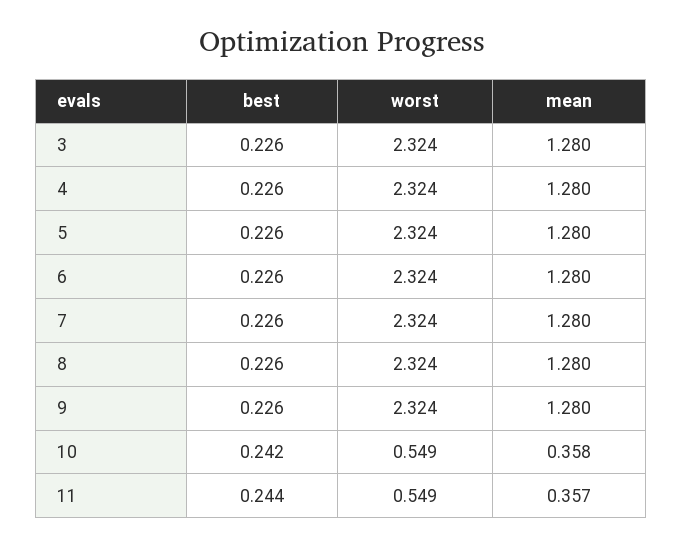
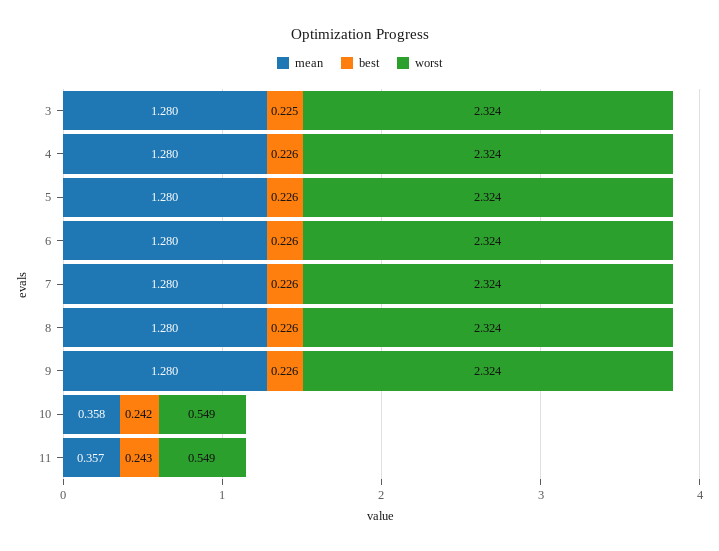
  {
    "best": {
-     "3": 0.226,
+     "3": 0.225,
      "4": 0.226,
      "5": 0.226,
      "6": 0.226,
      "7": 0.226,
      "8": 0.226,
      "9": 0.226,
      "10": 0.242,
-     "11": 0.244
+     "11": 0.243
    },
    "worst": {
      "3": 2.324,
      "4": 2.324,
      "5": 2.324,
      "6": 2.324,
      "7": 2.324,
      "8": 2.324,
      "9": 2.324,
      "10": 0.549,
      "11": 0.549
    },
    "mean": {
      "3": 1.28,
      "4": 1.28,
      "5": 1.28,
      "6": 1.28,
      "7": 1.28,
      "8": 1.28,
      "9": 1.28,
      "10": 0.358,
      "11": 0.357
    }
  }

